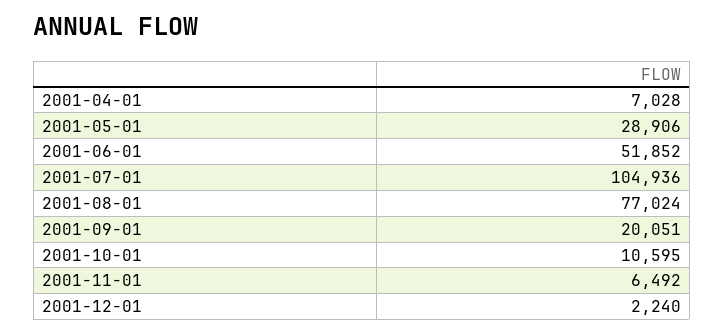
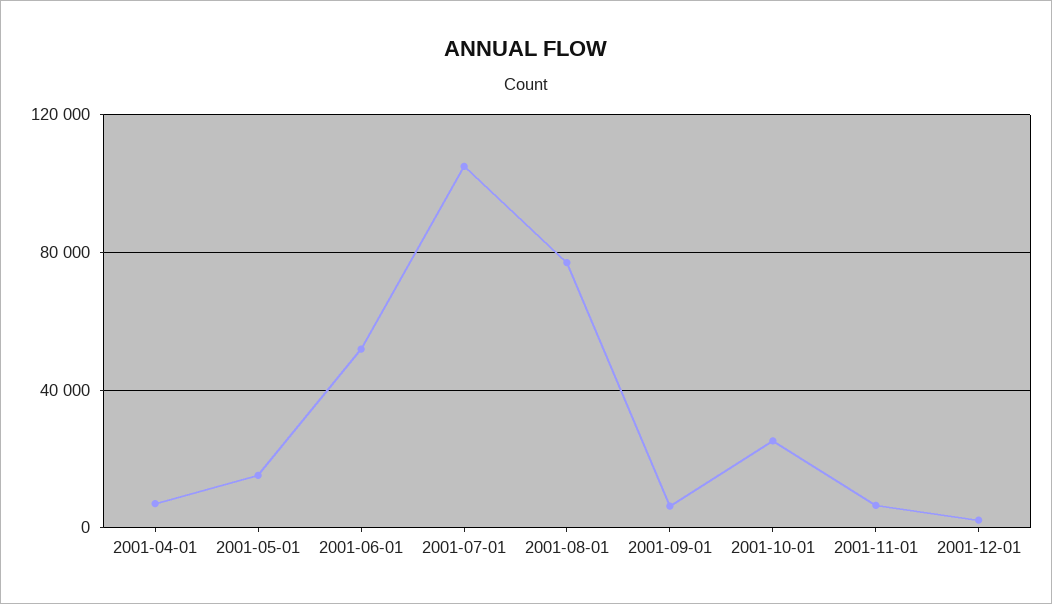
  {
    "2001-04-01": 7028,
-   "2001-05-01": 28906,
+   "2001-05-01": 15000,
    "2001-06-01": 51852,
    "2001-07-01": 104936,
    "2001-08-01": 77024,
-   "2001-09-01": 20051,
+   "2001-09-01": 5000,
-   "2001-10-01": 10595,
+   "2001-10-01": 25000,
    "2001-11-01": 6492,
    "2001-12-01": 2240
  }

